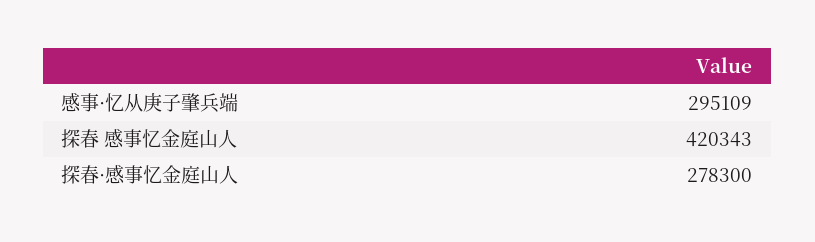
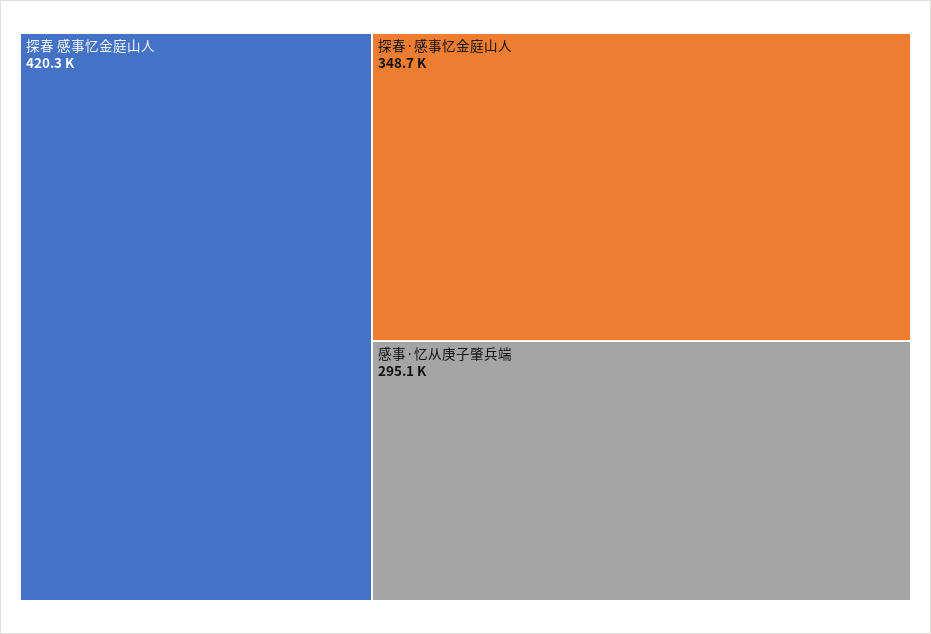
  {
    "感事·忆从庚子肇兵端": 295109,
    "探春 感事忆金庭山人": 420343,
-   "探春·感事忆金庭山人": 278300
+   "探春·感事忆金庭山人": 348700
  }

